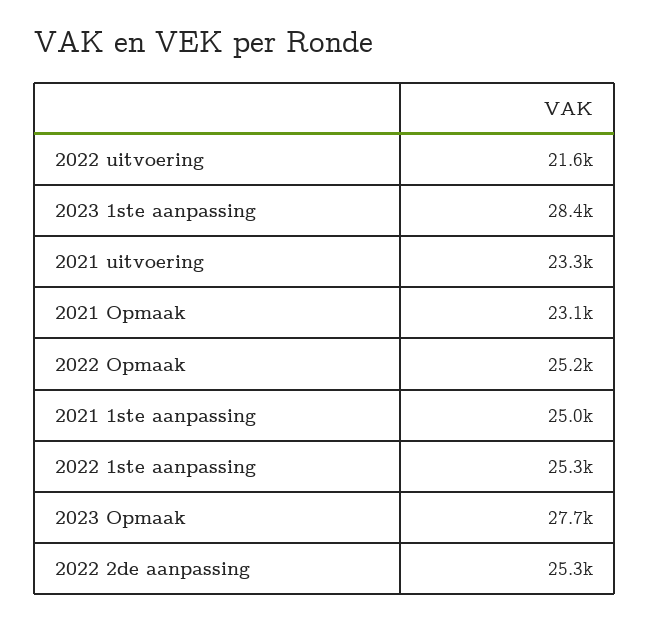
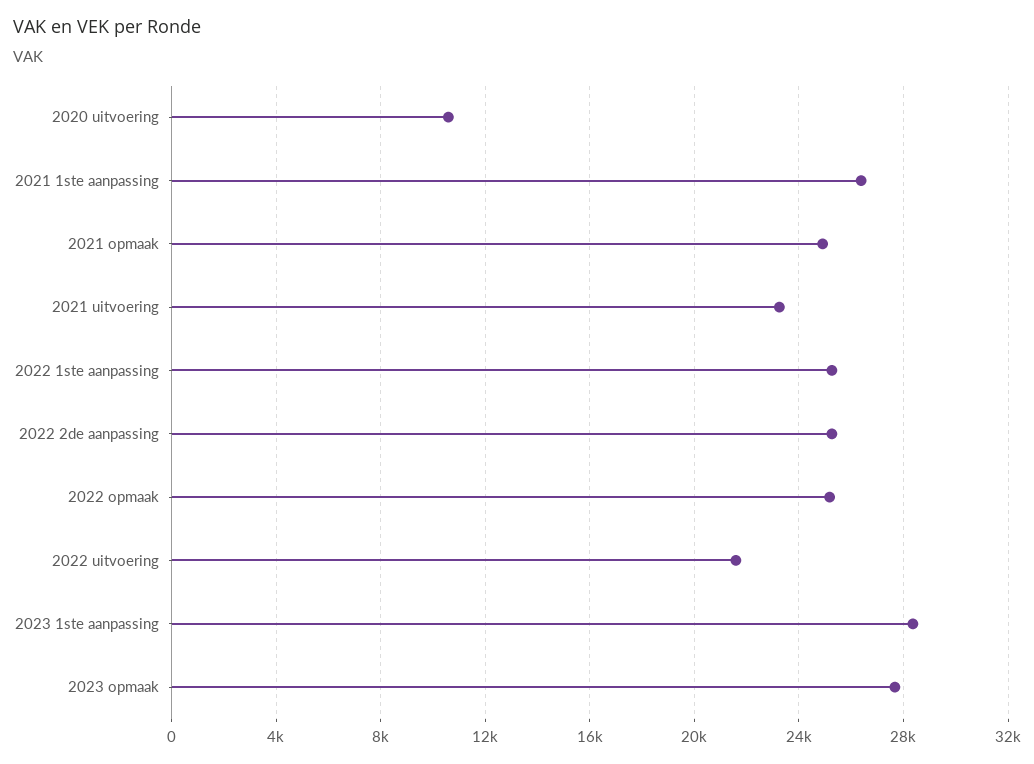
  {
    "2022 uitvoering": 21600,
    "2023 1ste aanpassing": 28400,
    "2021 uitvoering": 23300,
-   "2021 Opmaak": 23100,
+   "2021 Opmaak": 25000,
    "2022 Opmaak": 25200,
-   "2021 1ste aanpassing": 25000,
+   "2021 1ste aanpassing": 26500,
    "2022 1ste aanpassing": 25300,
    "2023 Opmaak": 27700,
-   "2022 2de aanpassing": 25300
+   "2022 2de aanpassing": 25300,
+   "2020 uitvoering": 10500
  }

